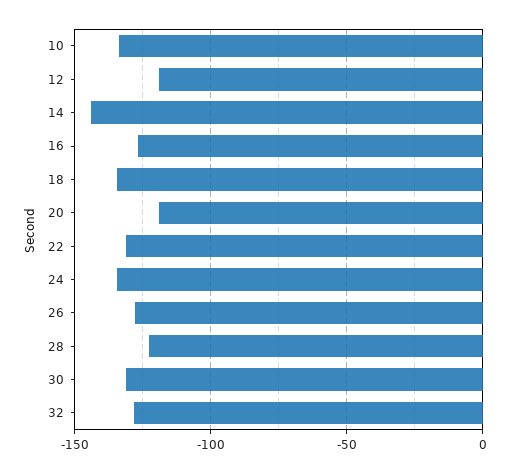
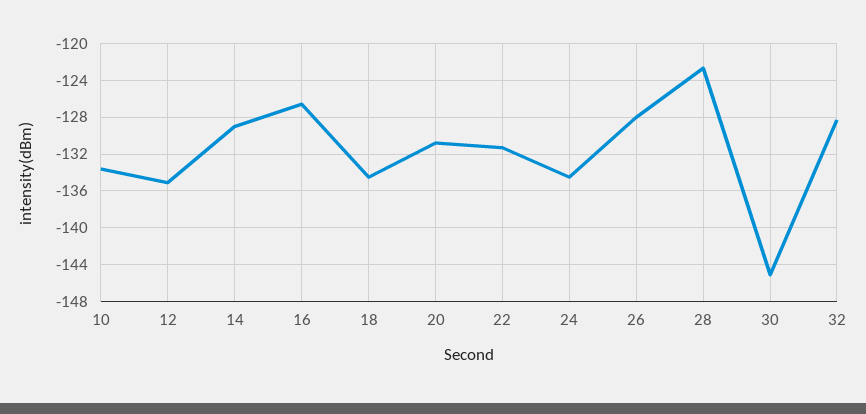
  {
    "10": -134,
-   "12": -120,
+   "12": -135,
-   "14": -145,
+   "14": -129,
    "16": -127,
    "18": -135,
-   "20": -120,
+   "20": -131,
    "22": -131,
    "24": -135,
    "26": -128,
    "28": -123,
-   "30": -130,
+   "30": -145,
    "32": -128
  }

